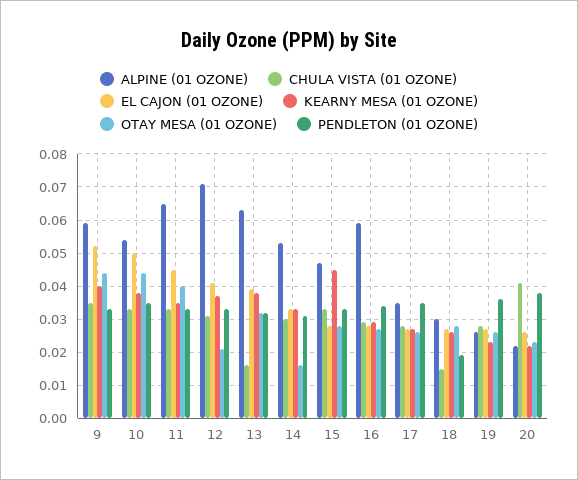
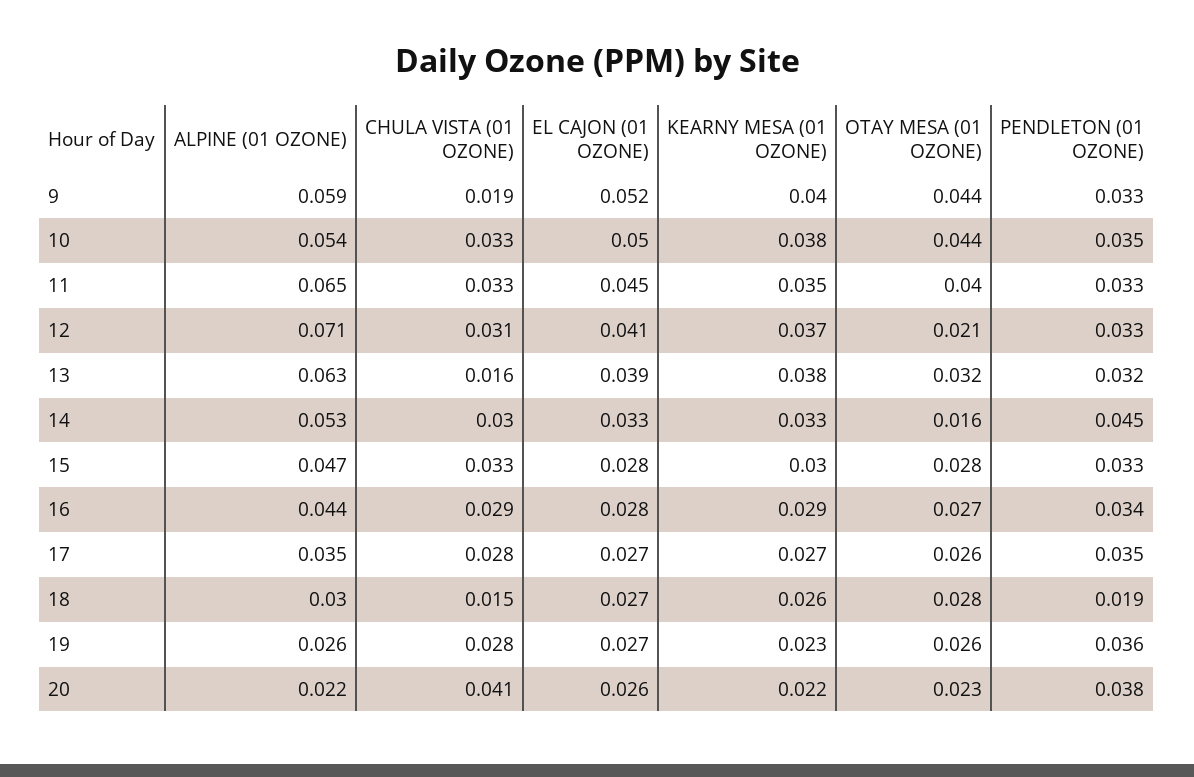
  {
    "ALPINE (01 OZONE)": {
      "9": 0.059,
      "10": 0.054,
      "11": 0.065,
      "12": 0.071,
      "13": 0.063,
      "14": 0.053,
      "15": 0.047,
-     "16": 0.06,
+     "16": 0.044,
      "17": 0.035,
      "18": 0.03,
      "19": 0.026,
      "20": 0.022
    },
    "CHULA VISTA (01 OZONE)": {
-     "9": 0.035,
+     "9": 0.019,
      "10": 0.033,
      "11": 0.033,
      "12": 0.031,
      "13": 0.016,
      "14": 0.03,
      "15": 0.033,
      "16": 0.029,
      "17": 0.028,
      "18": 0.015,
      "19": 0.028,
      "20": 0.041
    },
    "EL CAJON (01 OZONE)": {
      "9": 0.052,
      "10": 0.05,
      "11": 0.045,
      "12": 0.041,
      "13": 0.039,
      "14": 0.033,
      "15": 0.028,
      "16": 0.028,
      "17": 0.027,
      "18": 0.027,
      "19": 0.027,
      "20": 0.026
    },
    "KEARNY MESA (01 OZONE)": {
      "9": 0.04,
      "10": 0.038,
      "11": 0.035,
      "12": 0.037,
      "13": 0.038,
      "14": 0.033,
-     "15": 0.045,
+     "15": 0.03,
      "16": 0.029,
      "17": 0.027,
      "18": 0.026,
      "19": 0.023,
      "20": 0.022
    },
    "OTAY MESA (01 OZONE)": {
      "9": 0.044,
      "10": 0.044,
      "11": 0.04,
      "12": 0.021,
      "13": 0.032,
      "14": 0.016,
      "15": 0.028,
      "16": 0.027,
      "17": 0.026,
      "18": 0.028,
      "19": 0.026,
      "20": 0.023
    },
    "PENDLETON (01 OZONE)": {
      "9": 0.033,
      "10": 0.035,
      "11": 0.033,
      "12": 0.033,
      "13": 0.032,
-     "14": 0.03,
+     "14": 0.045,
      "15": 0.033,
      "16": 0.034,
      "17": 0.035,
      "18": 0.019,
      "19": 0.036,
      "20": 0.038
    }
  }

